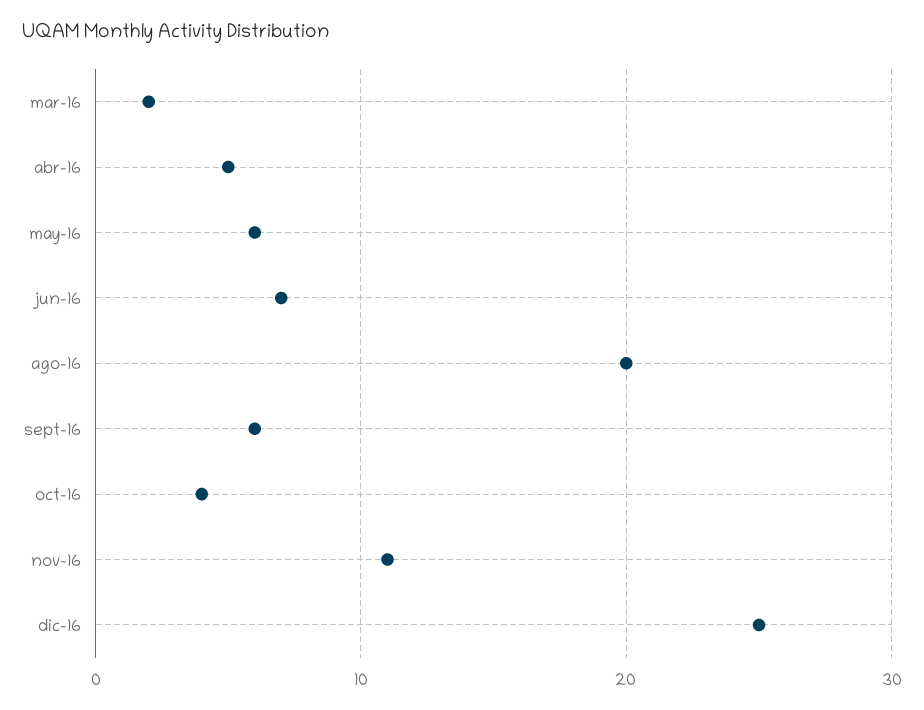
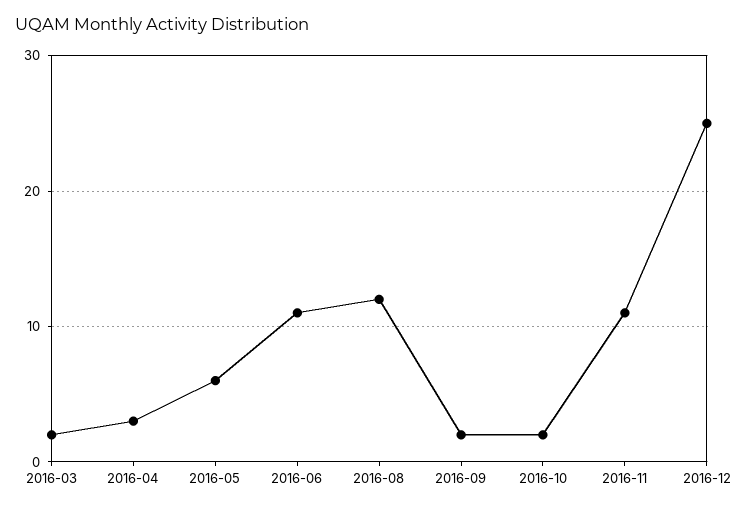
  {
    "mar-16": 2,
-   "abr-16": 5,
+   "abr-16": 3,
    "may-16": 6,
-   "jun-16": 7,
+   "jun-16": 11,
-   "ago-16": 20,
+   "ago-16": 12,
-   "sept-16": 6,
+   "sept-16": 2,
-   "oct-16": 4,
+   "oct-16": 2,
    "nov-16": 11,
    "dic-16": 25
  }

